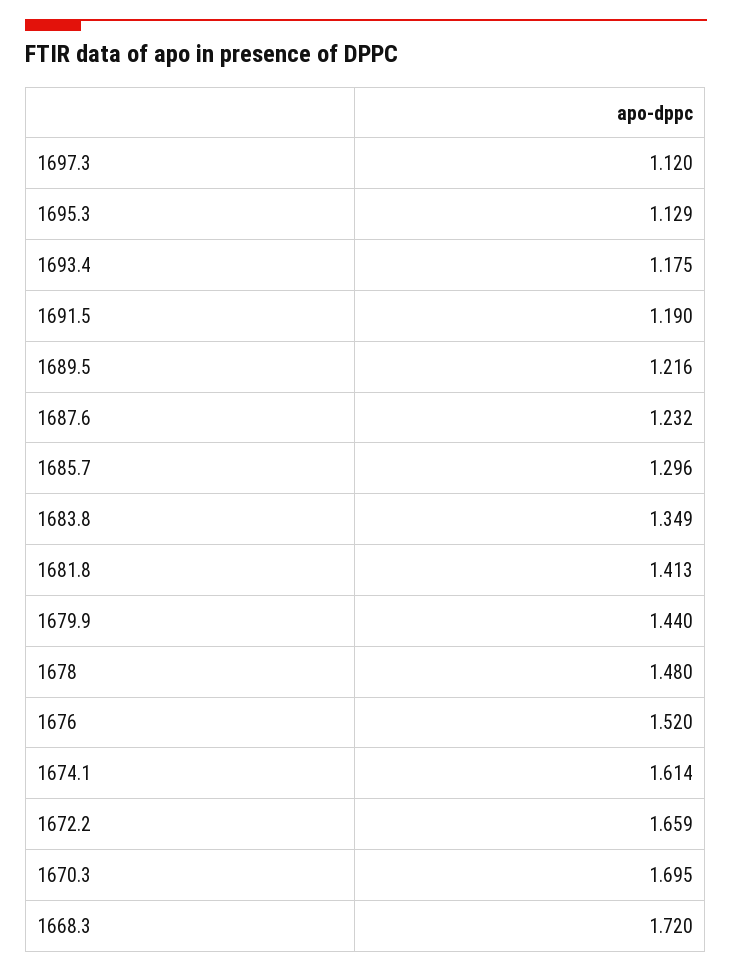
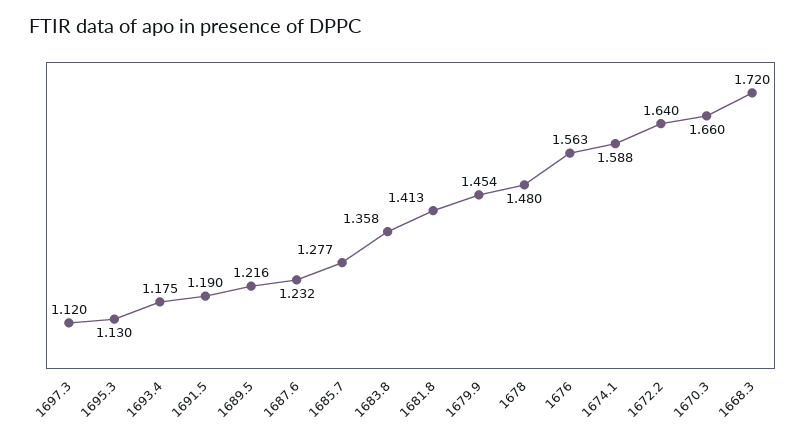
  {
    "1697.3": 1.12,
-   "1695.3": 1.129,
+   "1695.3": 1.13,
    "1693.4": 1.175,
    "1691.5": 1.19,
    "1689.5": 1.216,
    "1687.6": 1.232,
-   "1685.7": 1.296,
+   "1685.7": 1.277,
-   "1683.8": 1.349,
+   "1683.8": 1.358,
    "1681.8": 1.413,
-   "1679.9": 1.44,
+   "1679.9": 1.454,
    "1678": 1.48,
-   "1676": 1.52,
+   "1676": 1.563,
-   "1674.1": 1.614,
+   "1674.1": 1.588,
-   "1672.2": 1.659,
+   "1672.2": 1.64,
-   "1670.3": 1.695,
+   "1670.3": 1.66,
    "1668.3": 1.72
  }

